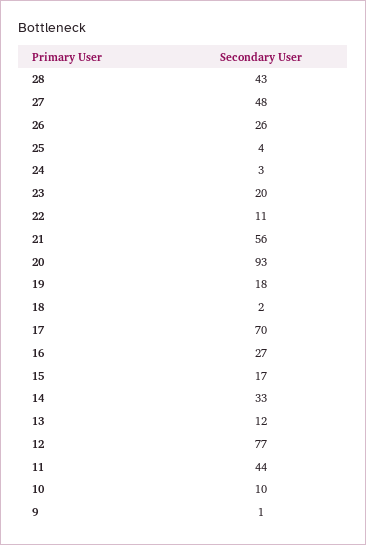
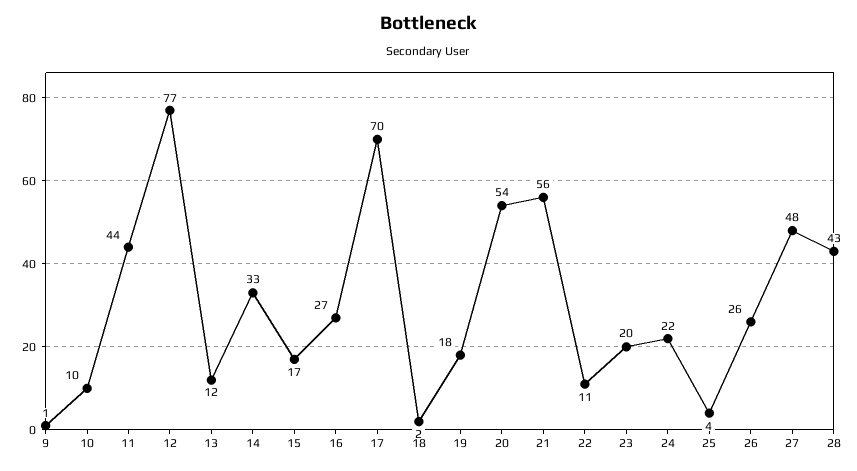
  {
    "28": 43,
    "27": 48,
    "26": 26,
    "25": 4,
-   "24": 3,
+   "24": 22,
    "23": 20,
    "22": 11,
    "21": 56,
-   "20": 93,
+   "20": 54,
    "19": 18,
    "18": 2,
    "17": 70,
    "16": 27,
    "15": 17,
    "14": 33,
    "13": 12,
    "12": 77,
    "11": 44,
    "10": 10,
    "9": 1
  }

